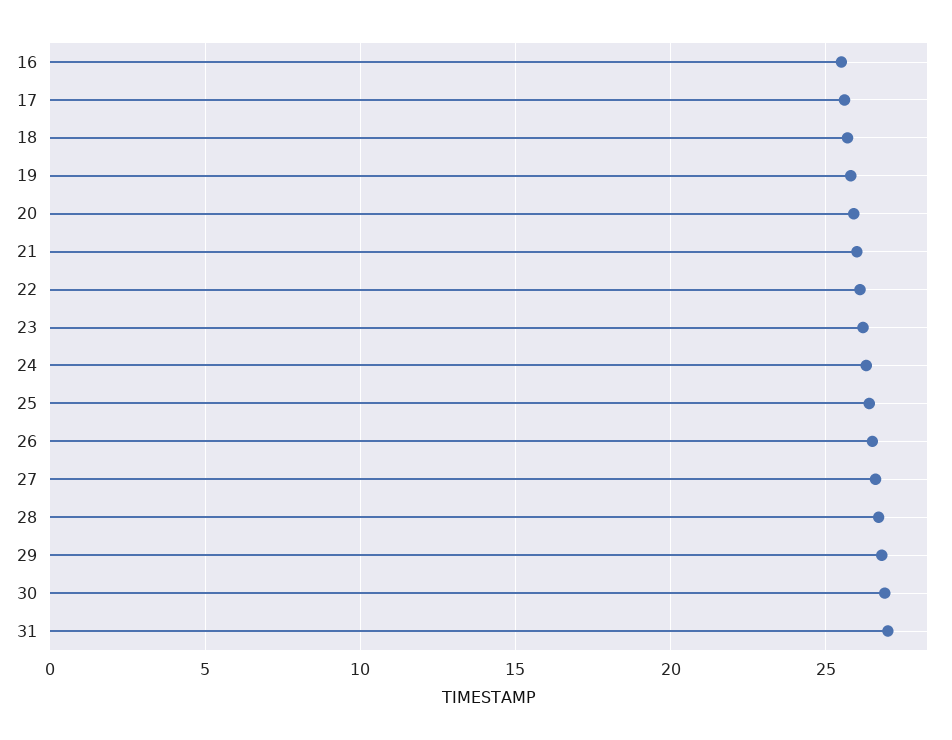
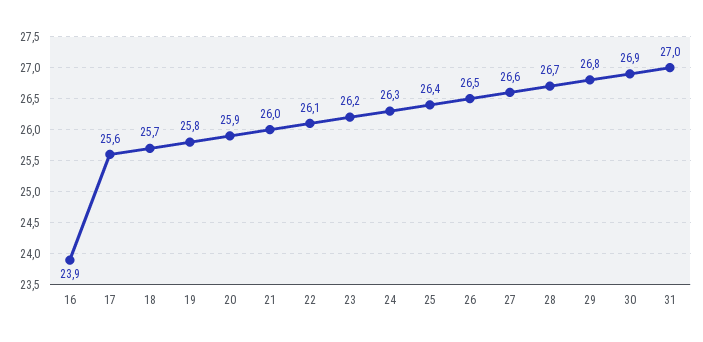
  {
-   "16": 25.5,
+   "16": 23.9,
    "17": 25.6,
    "18": 25.7,
    "19": 25.8,
    "20": 25.9,
    "21": 26,
    "22": 26.1,
    "23": 26.2,
    "24": 26.3,
    "25": 26.4,
    "26": 26.5,
    "27": 26.6,
    "28": 26.7,
    "29": 26.8,
    "30": 26.9,
    "31": 27
  }

